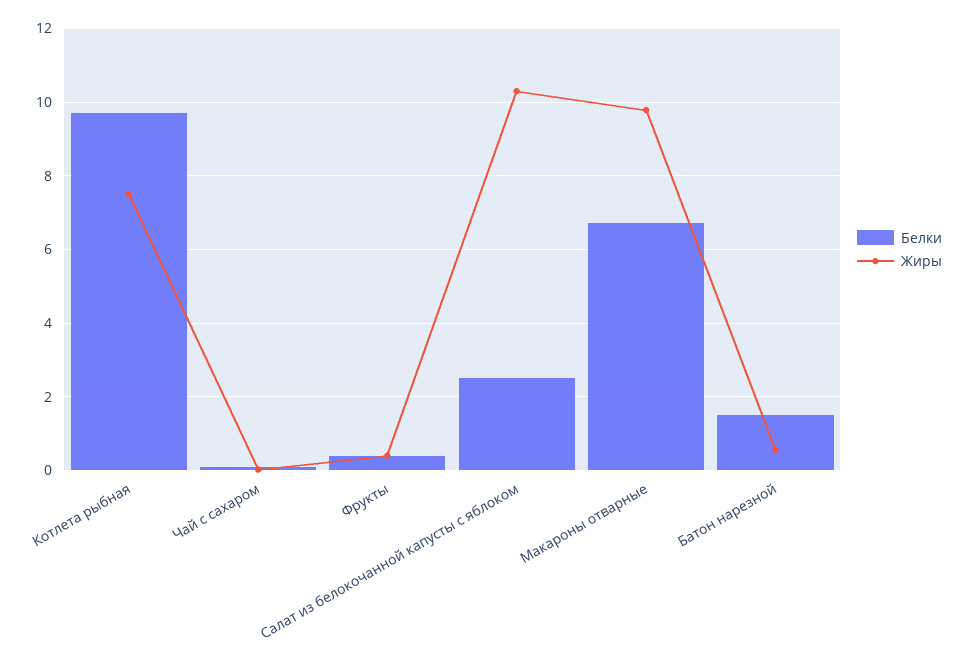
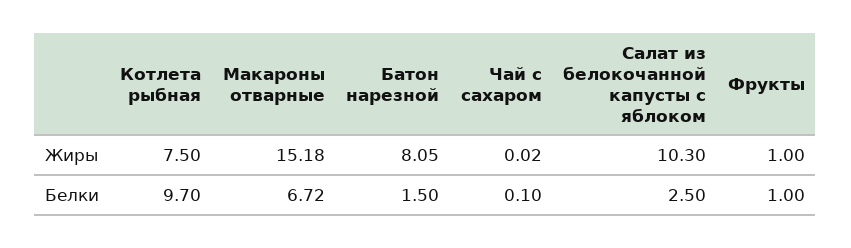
  {
    "Белки": {
      "Котлета рыбная": 9.7,
      "Чай с сахаром": 0.1,
-     "Фрукты": 0.4,
+     "Фрукты": 1,
      "Салат из белокочанной капусты с яблоком": 2.5,
      "Макароны отварные": 6.72,
      "Батон нарезной": 1.5
    },
    "Жиры": {
      "Котлета рыбная": 7.5,
      "Чай с сахаром": 0.02,
-     "Фрукты": 0.4,
+     "Фрукты": 1,
      "Салат из белокочанной капусты с яблоком": 10.3,
-     "Макароны отварные": 9.8,
+     "Макароны отварные": 15.18,
-     "Батон нарезной": 0.6
+     "Батон нарезной": 8.05
    }
  }

